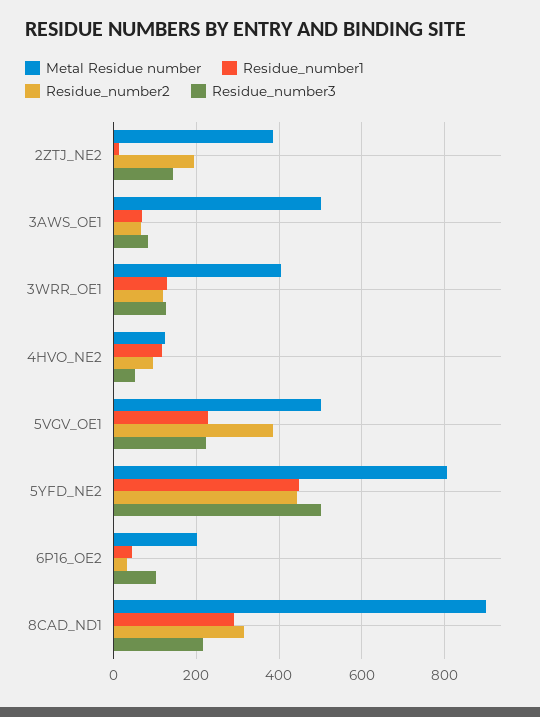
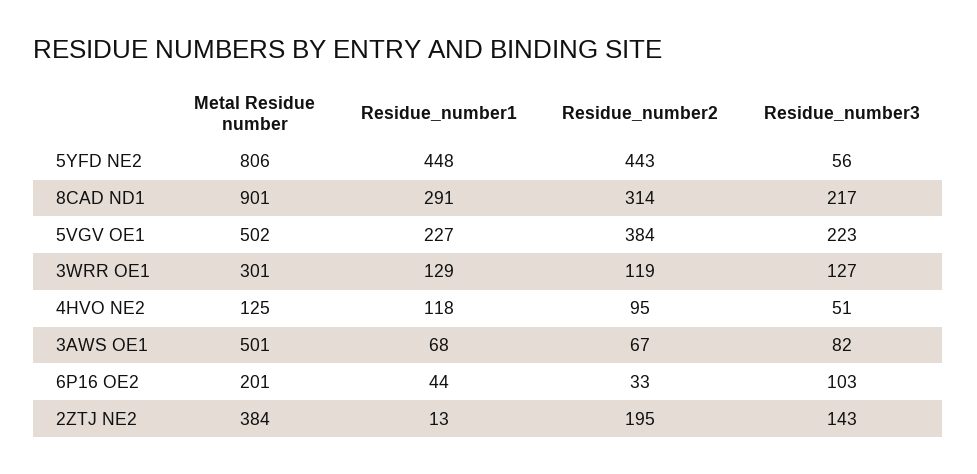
  {
    "Metal Residue number": {
      "2ZTJ_NE2": 384,
      "3AWS_OE1": 501,
-     "3WRR_OE1": 400,
+     "3WRR_OE1": 301,
      "4HVO_NE2": 125,
      "5VGV_OE1": 502,
      "5YFD_NE2": 806,
      "6P16_OE2": 201,
      "8CAD_ND1": 901
    },
    "Residue_number1": {
      "2ZTJ_NE2": 13,
      "3AWS_OE1": 68,
      "3WRR_OE1": 129,
      "4HVO_NE2": 118,
      "5VGV_OE1": 227,
      "5YFD_NE2": 448,
      "6P16_OE2": 44,
      "8CAD_ND1": 291
    },
    "Residue_number2": {
      "2ZTJ_NE2": 195,
      "3AWS_OE1": 67,
      "3WRR_OE1": 119,
      "4HVO_NE2": 95,
      "5VGV_OE1": 384,
      "5YFD_NE2": 443,
      "6P16_OE2": 33,
      "8CAD_ND1": 314
    },
    "Residue_number3": {
      "2ZTJ_NE2": 143,
      "3AWS_OE1": 82,
      "3WRR_OE1": 127,
      "4HVO_NE2": 51,
      "5VGV_OE1": 223,
-     "5YFD_NE2": 500,
+     "5YFD_NE2": 56,
      "6P16_OE2": 103,
      "8CAD_ND1": 217
    }
  }

